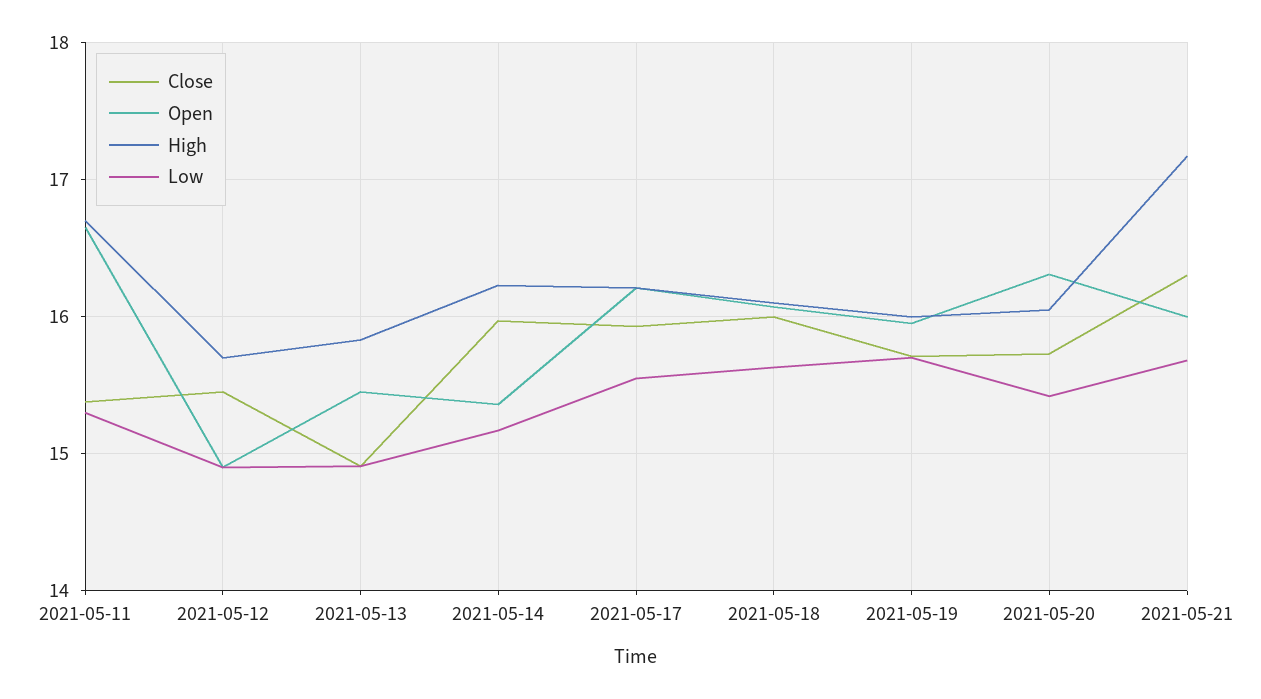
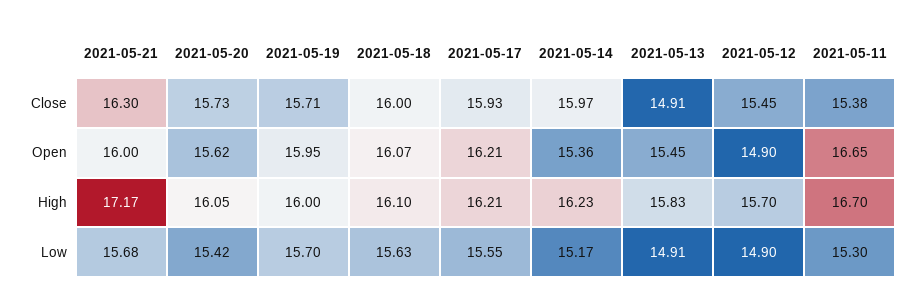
  {
    "Close": {
      "2021-05-11": 15.38,
      "2021-05-12": 15.45,
      "2021-05-13": 14.91,
      "2021-05-14": 15.97,
      "2021-05-17": 15.93,
      "2021-05-18": 16,
      "2021-05-19": 15.71,
      "2021-05-20": 15.73,
      "2021-05-21": 16.3
    },
    "Open": {
      "2021-05-11": 16.65,
      "2021-05-12": 14.9,
      "2021-05-13": 15.45,
      "2021-05-14": 15.36,
      "2021-05-17": 16.21,
      "2021-05-18": 16.07,
      "2021-05-19": 15.95,
-     "2021-05-20": 16.3,
+     "2021-05-20": 15.62,
      "2021-05-21": 16
    },
    "High": {
      "2021-05-11": 16.7,
      "2021-05-12": 15.7,
      "2021-05-13": 15.83,
      "2021-05-14": 16.23,
      "2021-05-17": 16.21,
      "2021-05-18": 16.1,
      "2021-05-19": 16,
      "2021-05-20": 16.05,
      "2021-05-21": 17.17
    },
    "Low": {
      "2021-05-11": 15.3,
      "2021-05-12": 14.9,
      "2021-05-13": 14.91,
      "2021-05-14": 15.17,
      "2021-05-17": 15.55,
      "2021-05-18": 15.63,
      "2021-05-19": 15.7,
      "2021-05-20": 15.42,
      "2021-05-21": 15.68
    }
  }

